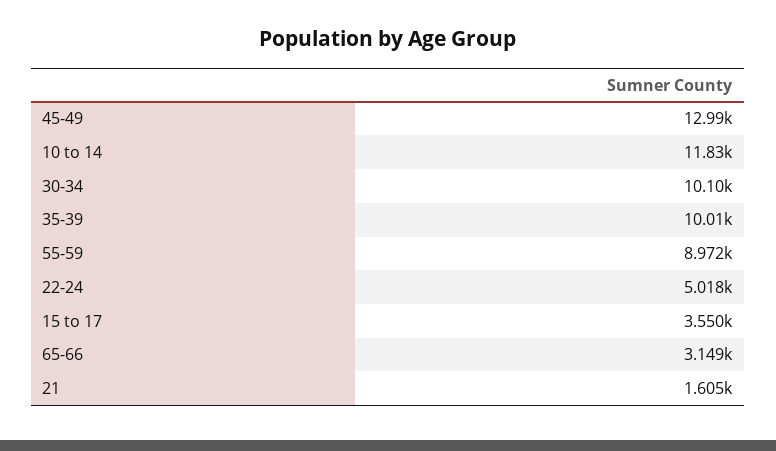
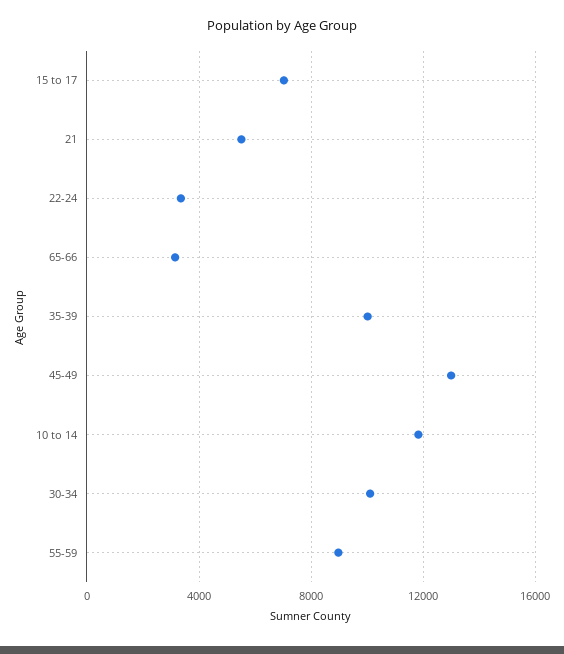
  {
    "45-49": 12990,
    "10 to 14": 11830,
    "30-34": 10100,
    "35-39": 10010,
    "55-59": 8972,
-   "22-24": 5018,
+   "22-24": 3500,
-   "15 to 17": 3550,
+   "15 to 17": 7000,
    "65-66": 3149,
-   "21": 1605
+   "21": 5500
  }

